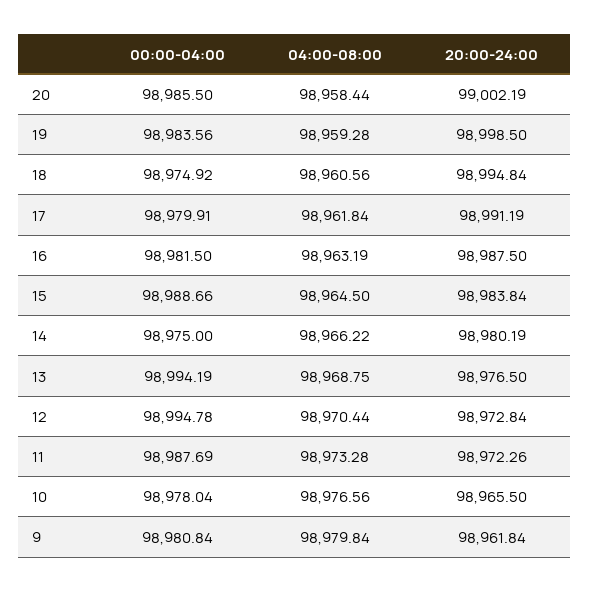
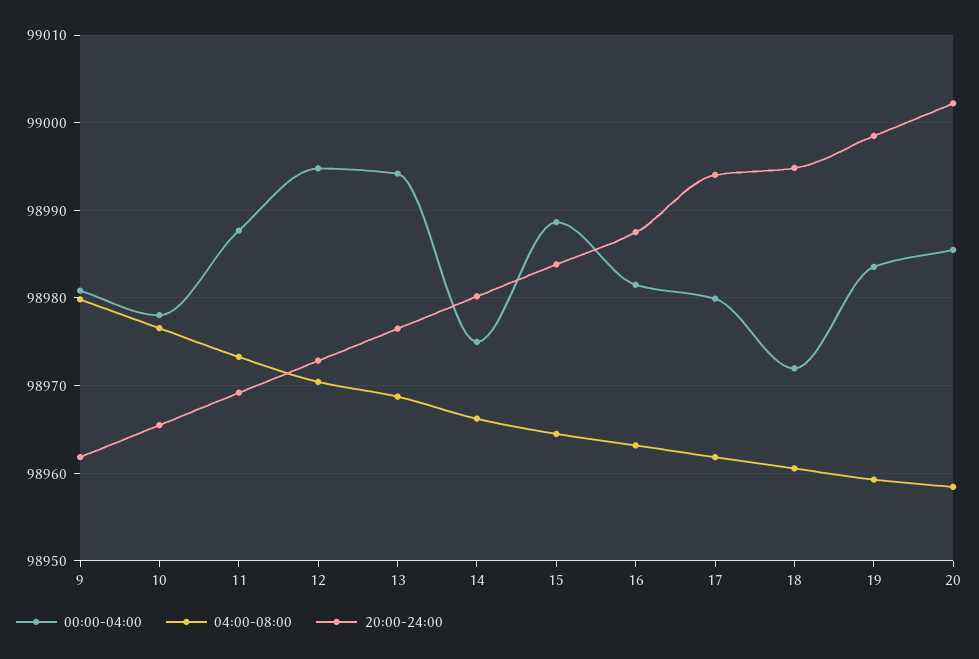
  {
    "00:00-04:00": {
      "20": 98985.5,
      "19": 98983.56,
-     "18": 98974.92,
+     "18": 98972,
      "17": 98979.91,
      "16": 98981.5,
      "15": 98988.66,
      "14": 98975,
      "13": 98994.19,
      "12": 98994.78,
      "11": 98987.69,
      "10": 98978.04,
      "9": 98980.84
    },
    "04:00-08:00": {
      "20": 98958.44,
      "19": 98959.28,
      "18": 98960.56,
      "17": 98961.84,
      "16": 98963.19,
      "15": 98964.5,
      "14": 98966.22,
      "13": 98968.75,
      "12": 98970.44,
      "11": 98973.28,
      "10": 98976.56,
      "9": 98979.84
    },
    "20:00-24:00": {
      "20": 99002.19,
      "19": 98998.5,
      "18": 98994.84,
-     "17": 98991.19,
+     "17": 98994,
      "16": 98987.5,
      "15": 98983.84,
      "14": 98980.19,
      "13": 98976.5,
      "12": 98972.84,
-     "11": 98972.26,
+     "11": 98969,
      "10": 98965.5,
      "9": 98961.84
    }
  }

